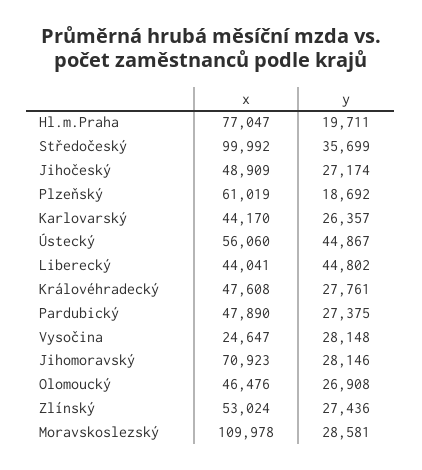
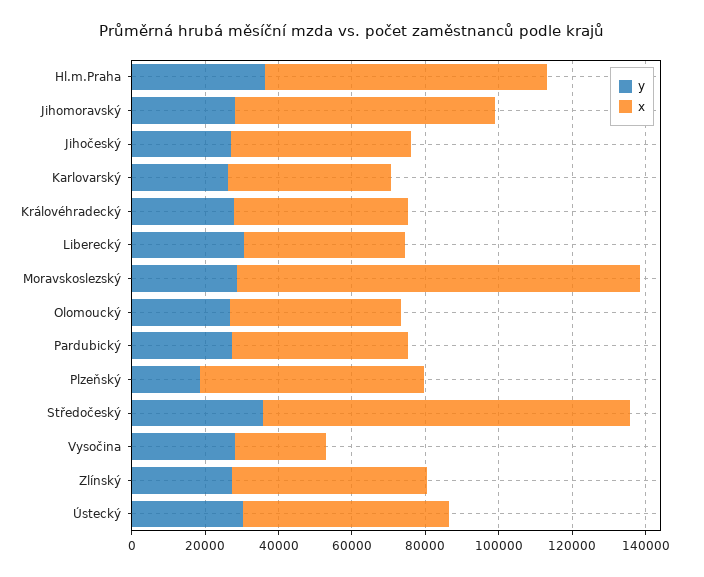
  {
    "x": {
      "Hl.m.Praha": 77047,
      "Středočeský": 99992,
      "Jihočeský": 48909,
      "Plzeňský": 61019,
      "Karlovarský": 44170,
      "Ústecký": 56060,
      "Liberecký": 44041,
      "Královéhradecký": 47608,
      "Pardubický": 47890,
      "Vysočina": 24647,
      "Jihomoravský": 70923,
      "Olomoucký": 46476,
      "Zlínský": 53024,
      "Moravskoslezský": 109978
    },
    "y": {
-     "Hl.m.Praha": 19711,
+     "Hl.m.Praha": 35000,
      "Středočeský": 35699,
      "Jihočeský": 27174,
      "Plzeňský": 18692,
      "Karlovarský": 26357,
-     "Ústecký": 44867,
+     "Ústecký": 30000,
-     "Liberecký": 44802,
+     "Liberecký": 30000,
      "Královéhradecký": 27761,
      "Pardubický": 27375,
      "Vysočina": 28148,
      "Jihomoravský": 28146,
      "Olomoucký": 26908,
      "Zlínský": 27436,
      "Moravskoslezský": 28581
    }
  }

